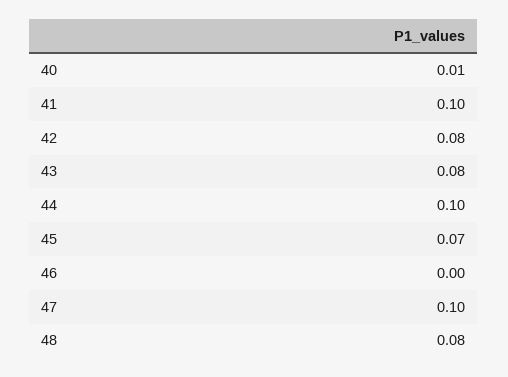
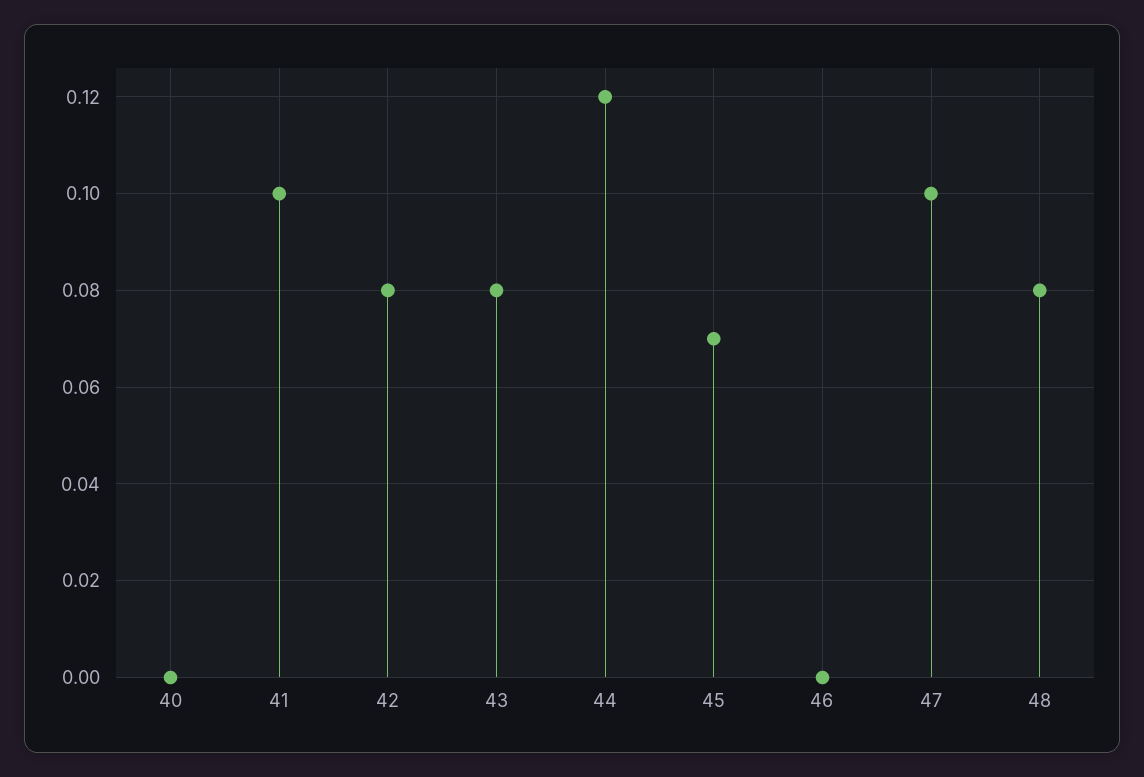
  {
-   "40": 0.01,
+   "40": 0,
    "41": 0.1,
    "42": 0.08,
    "43": 0.08,
-   "44": 0.1,
+   "44": 0.12,
    "45": 0.07,
    "46": 0,
    "47": 0.1,
    "48": 0.08
  }

